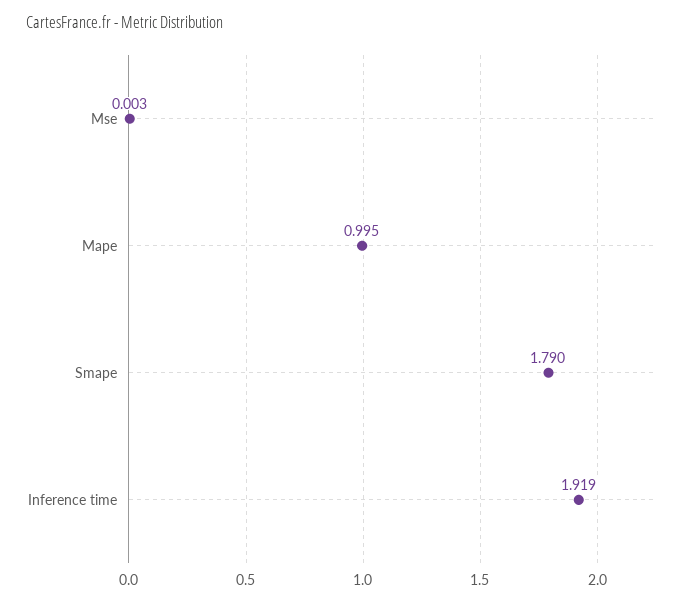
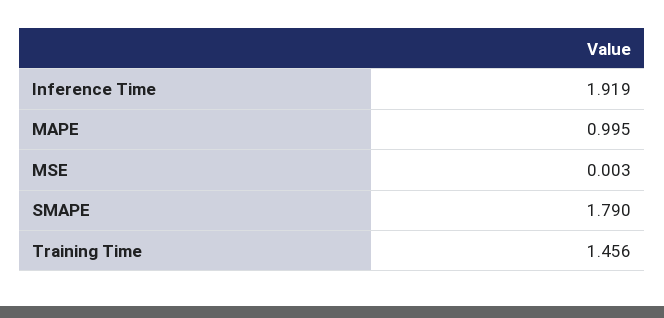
  {
    "Mse": 0.003,
    "Mape": 0.995,
    "Smape": 1.79,
-   "Inference time": 1.919
+   "Inference time": 1.919,
+   "Training Time": 1.456
  }

